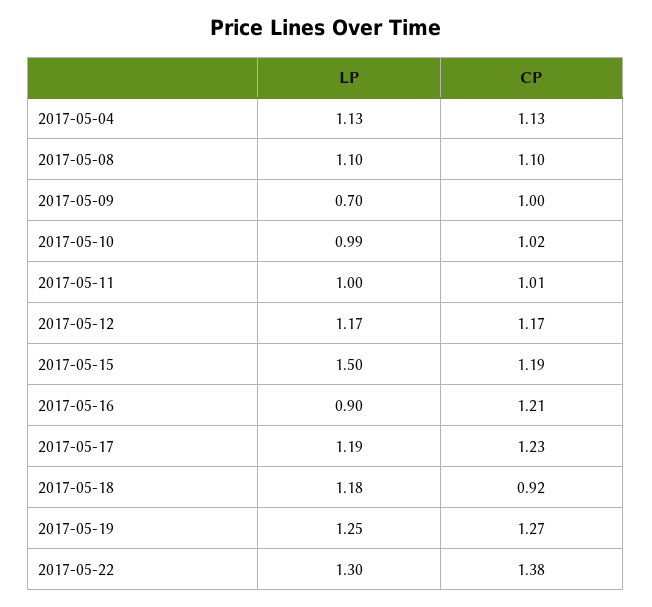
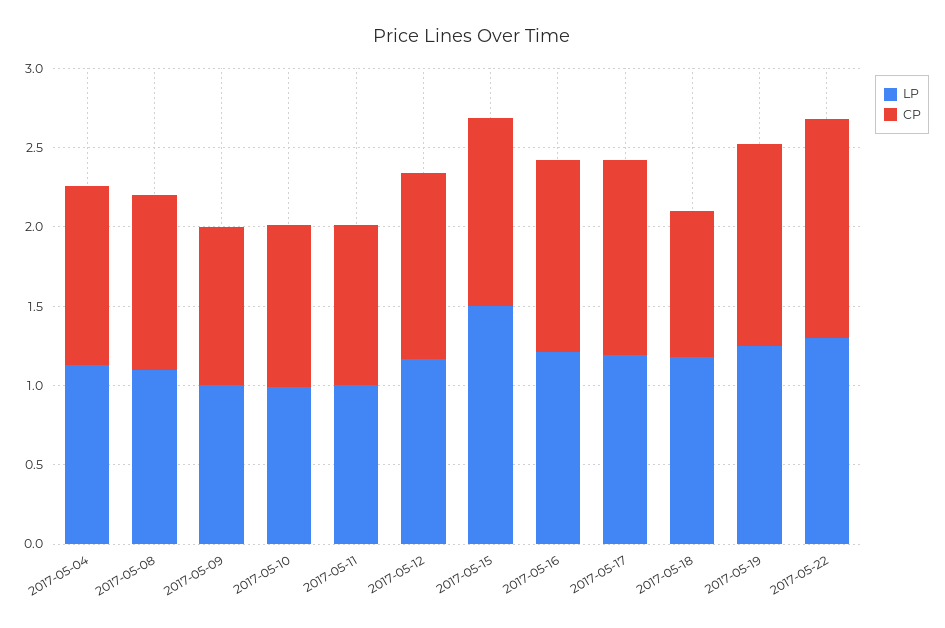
  {
    "LP": {
      "2017-05-04": 1.13,
      "2017-05-08": 1.1,
-     "2017-05-09": 0.7,
+     "2017-05-09": 1,
      "2017-05-10": 0.99,
      "2017-05-11": 1,
      "2017-05-12": 1.17,
      "2017-05-15": 1.5,
-     "2017-05-16": 0.9,
+     "2017-05-16": 1.2,
      "2017-05-17": 1.19,
      "2017-05-18": 1.18,
      "2017-05-19": 1.25,
      "2017-05-22": 1.3
    },
    "CP": {
      "2017-05-04": 1.13,
      "2017-05-08": 1.1,
      "2017-05-09": 1,
      "2017-05-10": 1.02,
      "2017-05-11": 1.01,
      "2017-05-12": 1.17,
      "2017-05-15": 1.19,
      "2017-05-16": 1.21,
      "2017-05-17": 1.23,
      "2017-05-18": 0.92,
      "2017-05-19": 1.27,
      "2017-05-22": 1.38
    }
  }

